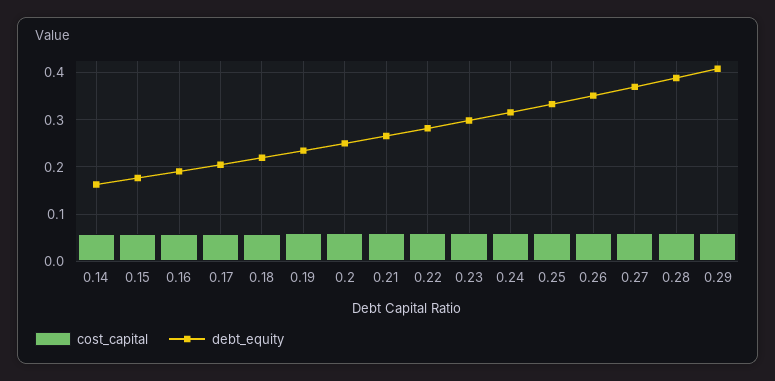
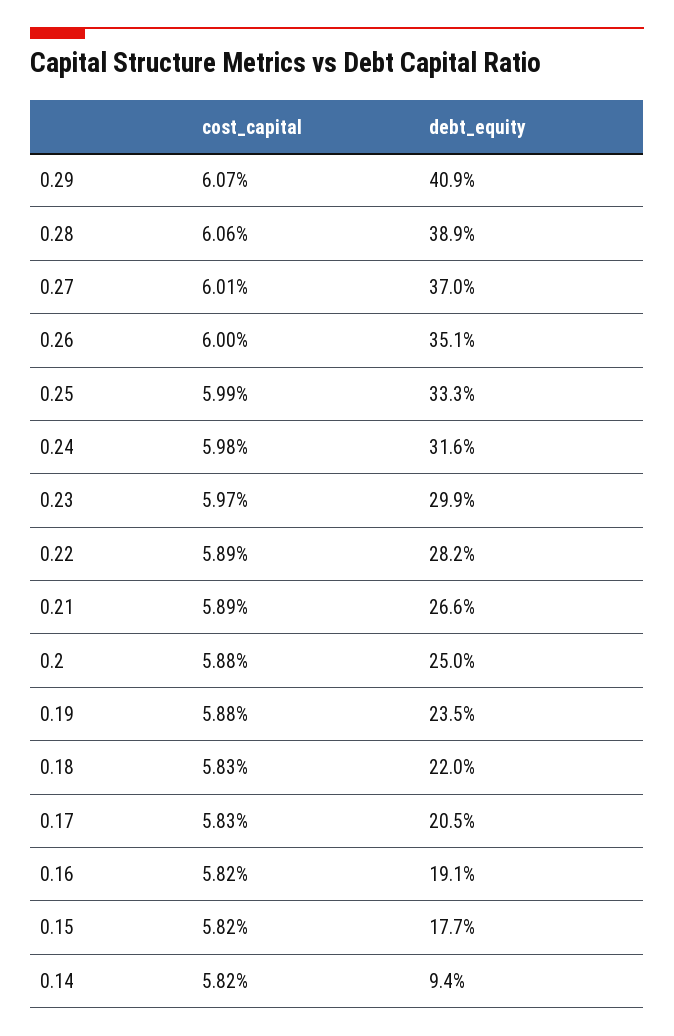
  {
    "cost_capital": {
      "0.14": 0.0582,
      "0.15": 0.0582,
      "0.16": 0.0582,
      "0.17": 0.0583,
      "0.18": 0.0583,
      "0.19": 0.0588,
      "0.2": 0.0588,
      "0.21": 0.0589,
      "0.22": 0.0589,
      "0.23": 0.0597,
      "0.24": 0.0598,
      "0.25": 0.0599,
      "0.26": 0.06,
      "0.27": 0.0601,
      "0.28": 0.0606,
      "0.29": 0.0607
    },
    "debt_equity": {
-     "0.14": 0.16,
+     "0.14": 0.094,
      "0.15": 0.177,
      "0.16": 0.191,
      "0.17": 0.205,
      "0.18": 0.22,
      "0.19": 0.235,
      "0.2": 0.25,
      "0.21": 0.266,
      "0.22": 0.282,
      "0.23": 0.299,
      "0.24": 0.316,
      "0.25": 0.333,
      "0.26": 0.351,
      "0.27": 0.37,
      "0.28": 0.389,
      "0.29": 0.409
    }
  }

